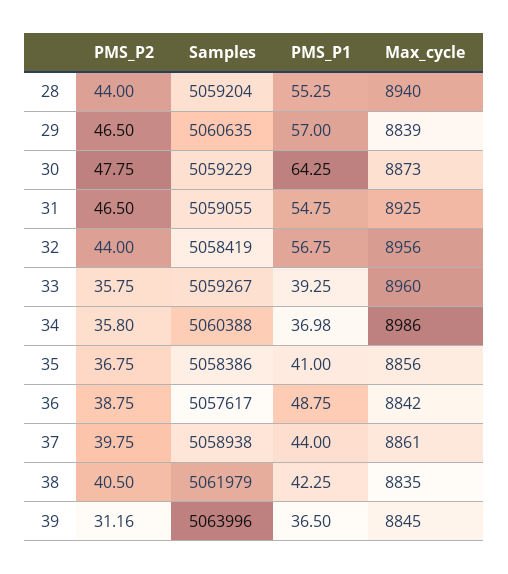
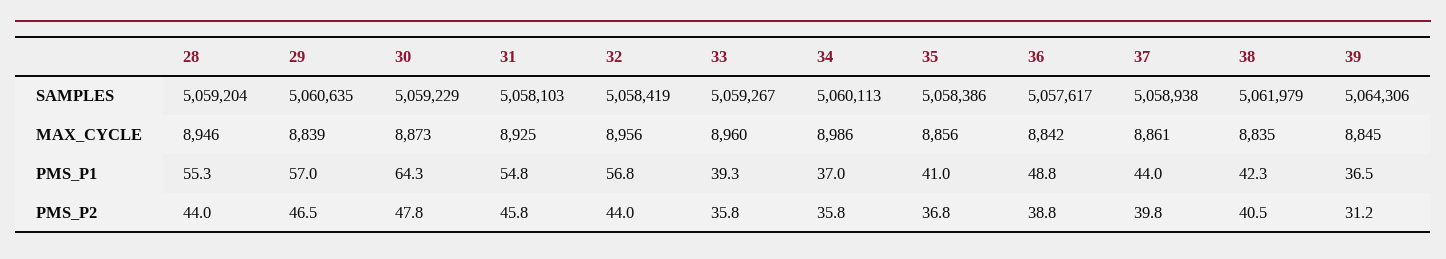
  {
    "PMS_P2": {
      "28": 44,
      "29": 46.5,
      "30": 47.75,
-     "31": 46.5,
+     "31": 45.8,
      "32": 44,
      "33": 35.75,
      "34": 35.8,
      "35": 36.75,
      "36": 38.75,
      "37": 39.75,
      "38": 40.5,
      "39": 31.16
    },
    "Samples": {
      "28": 5059204,
      "29": 5060635,
      "30": 5059229,
-     "31": 5059055,
+     "31": 5058103,
      "32": 5058419,
      "33": 5059267,
-     "34": 5060388,
+     "34": 5060113,
      "35": 5058386,
      "36": 5057617,
      "37": 5058938,
      "38": 5061979,
-     "39": 5063996
+     "39": 5064306
    },
    "PMS_P1": {
      "28": 55.25,
      "29": 57,
      "30": 64.25,
      "31": 54.75,
      "32": 56.75,
      "33": 39.25,
      "34": 36.98,
      "35": 41,
      "36": 48.75,
      "37": 44,
      "38": 42.25,
      "39": 36.5
    },
    "Max_cycle": {
-     "28": 8940,
+     "28": 8946,
      "29": 8839,
      "30": 8873,
      "31": 8925,
      "32": 8956,
      "33": 8960,
      "34": 8986,
      "35": 8856,
      "36": 8842,
      "37": 8861,
      "38": 8835,
      "39": 8845
    }
  }

